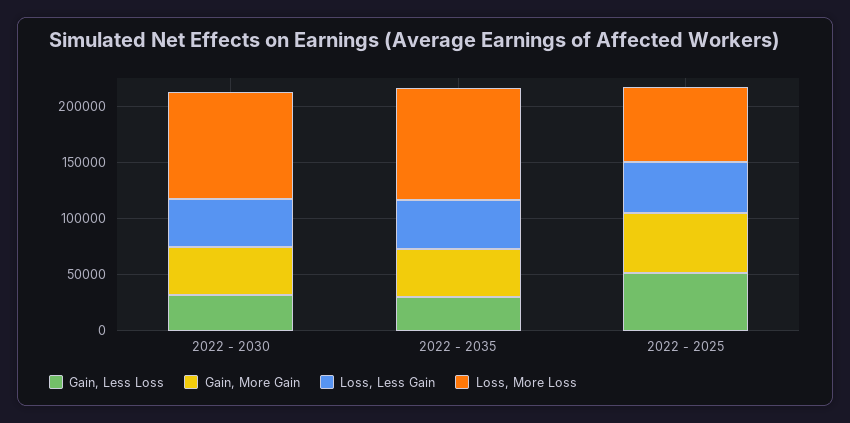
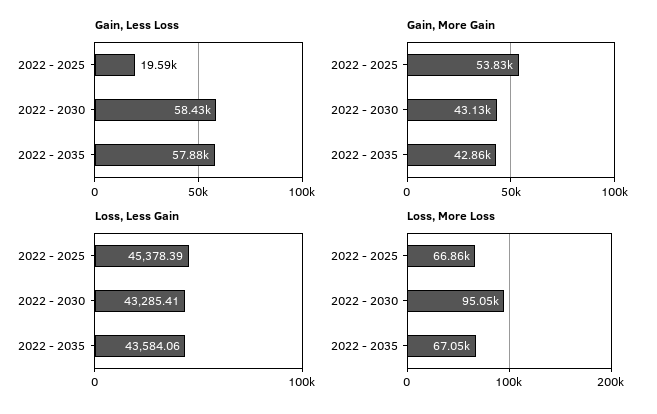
  {
    "Gain, Less Loss": {
-     "2022 - 2030": 30000,
+     "2022 - 2030": 58430,
-     "2022 - 2035": 30000,
+     "2022 - 2035": 57880,
-     "2022 - 2025": 50000
+     "2022 - 2025": 19590
    },
    "Gain, More Gain": {
      "2022 - 2030": 43130,
      "2022 - 2035": 42860,
      "2022 - 2025": 53830
    },
    "Loss, Less Gain": {
      "2022 - 2030": 43285.41,
      "2022 - 2035": 43584.06,
      "2022 - 2025": 45378.39
    },
    "Loss, More Loss": {
      "2022 - 2030": 95050,
-     "2022 - 2035": 100000,
+     "2022 - 2035": 67050,
      "2022 - 2025": 66860
    }
  }

